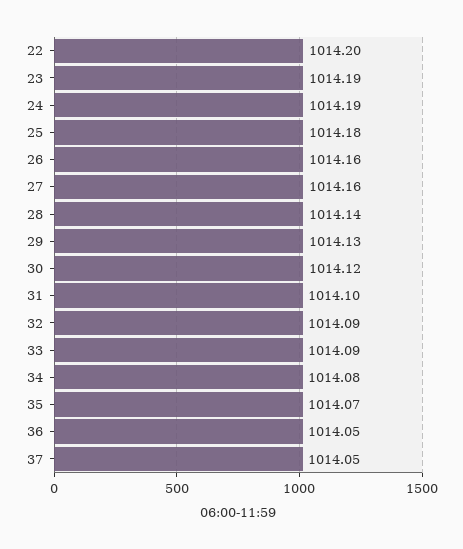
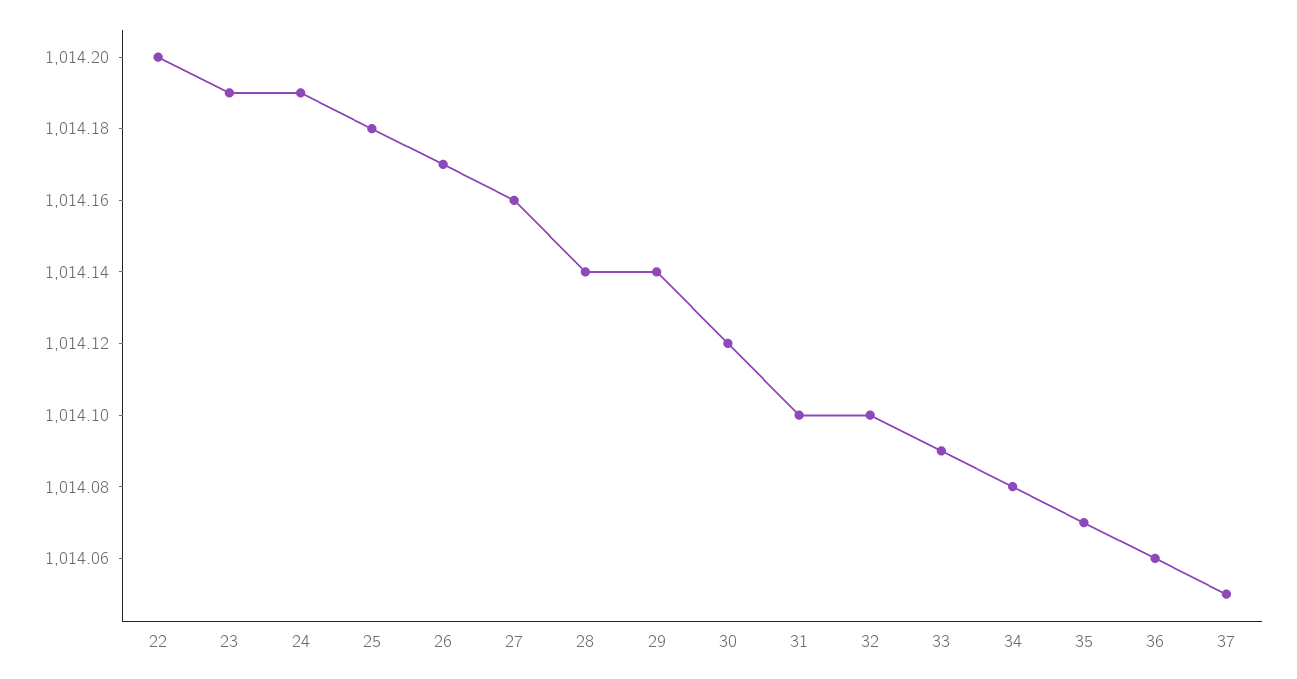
  {
    "22": 1014.2,
    "23": 1014.19,
    "24": 1014.19,
    "25": 1014.18,
-   "26": 1014.16,
+   "26": 1014.17,
    "27": 1014.16,
    "28": 1014.14,
-   "29": 1014.13,
+   "29": 1014.14,
    "30": 1014.12,
    "31": 1014.1,
-   "32": 1014.09,
+   "32": 1014.1,
    "33": 1014.09,
    "34": 1014.08,
    "35": 1014.07,
-   "36": 1014.05,
+   "36": 1014.06,
    "37": 1014.05
  }

